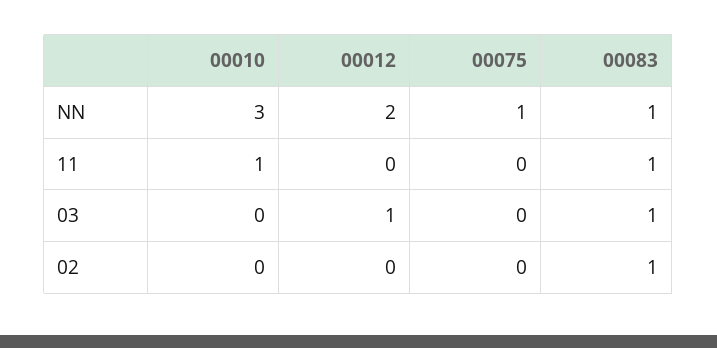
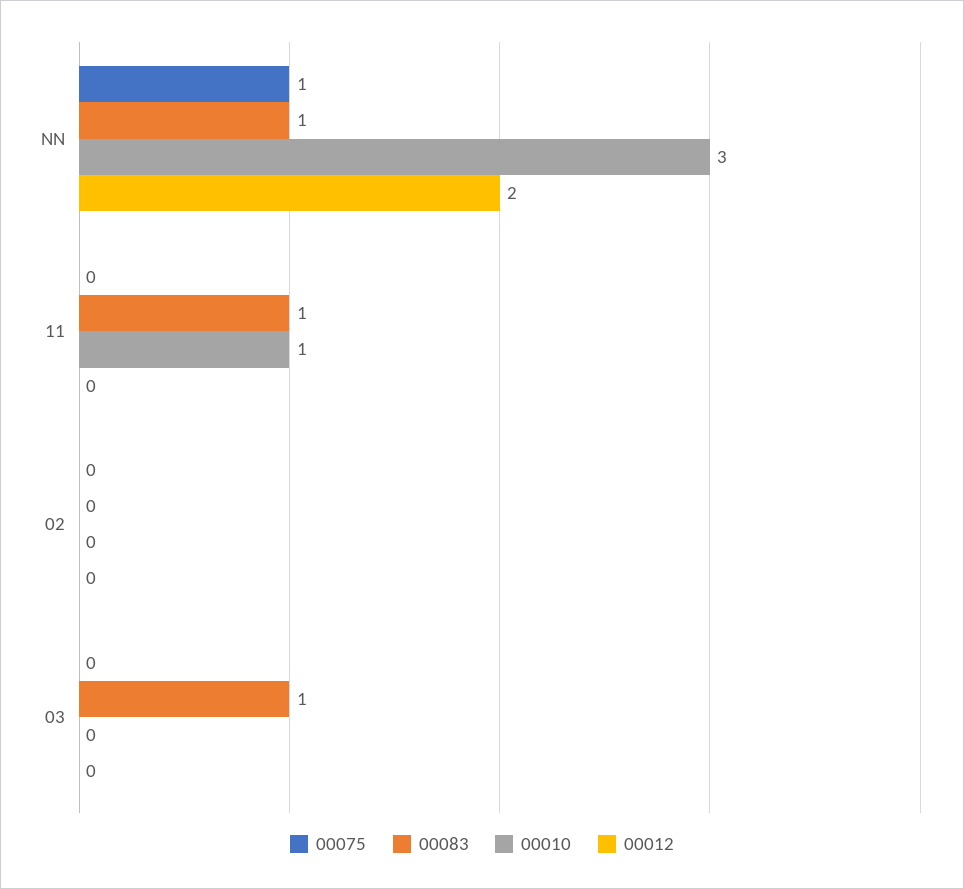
  {
    "00010": {
      "NN": 3,
      "11": 1,
      "03": 0,
      "02": 0
    },
    "00012": {
      "NN": 2,
      "11": 0,
-     "03": 1,
+     "03": 0,
      "02": 0
    },
    "00075": {
      "NN": 1,
      "11": 0,
      "03": 0,
      "02": 0
    },
    "00083": {
      "NN": 1,
      "11": 1,
      "03": 1,
-     "02": 1
+     "02": 0
    }
  }

